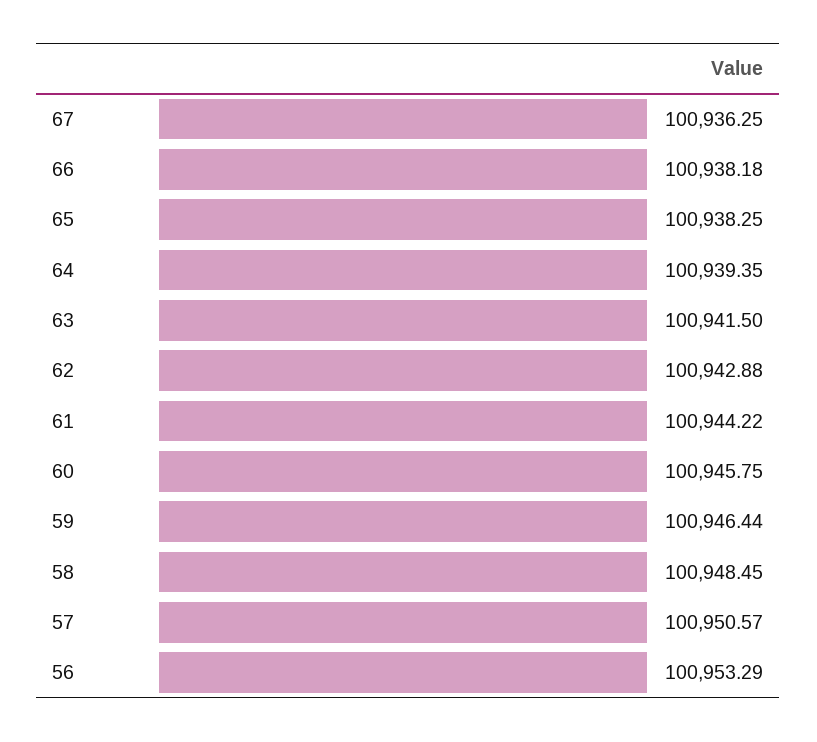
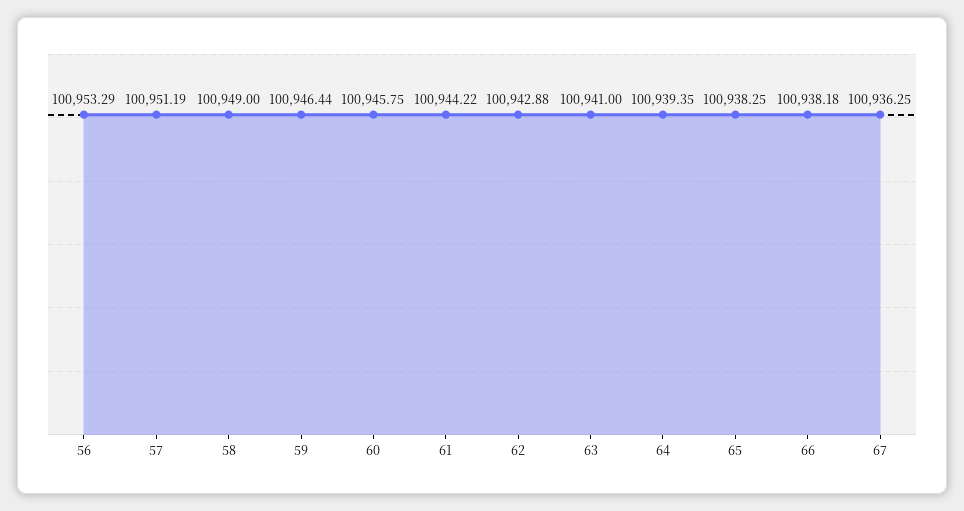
  {
    "67": 100936.25,
    "66": 100938.18,
    "65": 100938.25,
    "64": 100939.35,
-   "63": 100941.5,
+   "63": 100941,
    "62": 100942.88,
    "61": 100944.22,
    "60": 100945.75,
    "59": 100946.44,
-   "58": 100948.45,
+   "58": 100949,
-   "57": 100950.57,
+   "57": 100951.19,
    "56": 100953.29
  }

